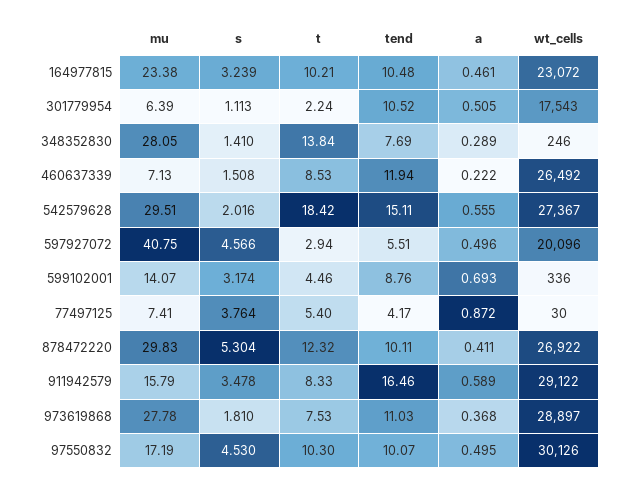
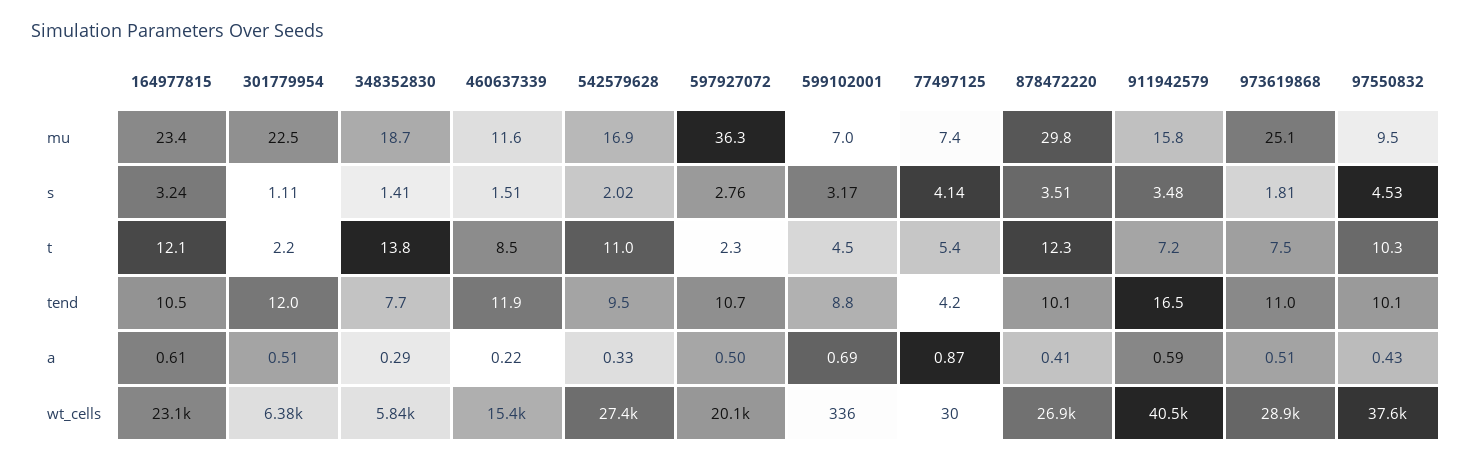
  {
    "mu": {
      "164977815": 23.38,
-     "301779954": 6.39,
+     "301779954": 22.5,
-     "348352830": 28.05,
+     "348352830": 18.7,
-     "460637339": 7.13,
+     "460637339": 11.6,
-     "542579628": 29.51,
+     "542579628": 16.9,
-     "597927072": 40.75,
+     "597927072": 36.3,
-     "599102001": 14.07,
+     "599102001": 7,
      "77497125": 7.41,
      "878472220": 29.83,
      "911942579": 15.79,
-     "973619868": 27.78,
+     "973619868": 25.1,
-     "97550832": 17.19
+     "97550832": 9.5
    },
    "s": {
      "164977815": 3.239,
      "301779954": 1.113,
      "348352830": 1.41,
      "460637339": 1.508,
      "542579628": 2.016,
-     "597927072": 4.566,
+     "597927072": 2.76,
      "599102001": 3.174,
-     "77497125": 3.764,
+     "77497125": 4.14,
-     "878472220": 5.304,
+     "878472220": 3.51,
      "911942579": 3.478,
      "973619868": 1.81,
      "97550832": 4.53
    },
    "t": {
-     "164977815": 10.21,
+     "164977815": 12.1,
      "301779954": 2.24,
      "348352830": 13.84,
      "460637339": 8.53,
-     "542579628": 18.42,
+     "542579628": 11,
-     "597927072": 2.94,
+     "597927072": 2.3,
      "599102001": 4.46,
      "77497125": 5.4,
      "878472220": 12.32,
-     "911942579": 8.33,
+     "911942579": 7.2,
      "973619868": 7.53,
      "97550832": 10.3
    },
    "tend": {
      "164977815": 10.48,
-     "301779954": 10.52,
+     "301779954": 12,
      "348352830": 7.69,
      "460637339": 11.94,
-     "542579628": 15.11,
+     "542579628": 9.5,
-     "597927072": 5.51,
+     "597927072": 10.7,
      "599102001": 8.76,
      "77497125": 4.17,
      "878472220": 10.11,
      "911942579": 16.46,
      "973619868": 11.03,
      "97550832": 10.07
    },
    "a": {
-     "164977815": 0.461,
+     "164977815": 0.61,
      "301779954": 0.505,
      "348352830": 0.289,
      "460637339": 0.222,
-     "542579628": 0.555,
+     "542579628": 0.33,
      "597927072": 0.496,
      "599102001": 0.693,
      "77497125": 0.872,
      "878472220": 0.411,
      "911942579": 0.589,
-     "973619868": 0.368,
+     "973619868": 0.51,
-     "97550832": 0.495
+     "97550832": 0.43
    },
    "wt_cells": {
      "164977815": 23072,
-     "301779954": 17543,
+     "301779954": 6380,
-     "348352830": 246,
+     "348352830": 5840,
-     "460637339": 26492,
+     "460637339": 15400,
      "542579628": 27367,
      "597927072": 20096,
      "599102001": 336,
      "77497125": 30,
      "878472220": 26922,
-     "911942579": 29122,
+     "911942579": 40500,
      "973619868": 28897,
-     "97550832": 30126
+     "97550832": 37600
    }
  }

